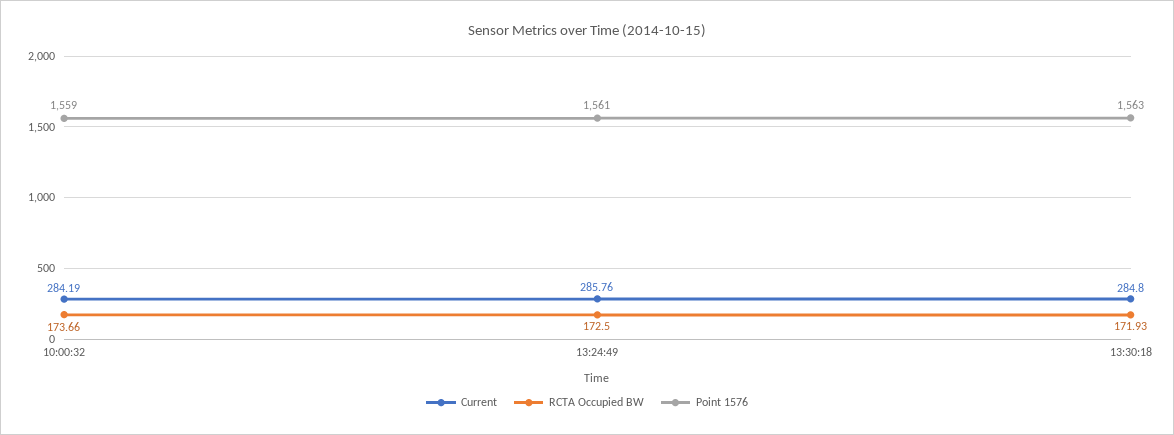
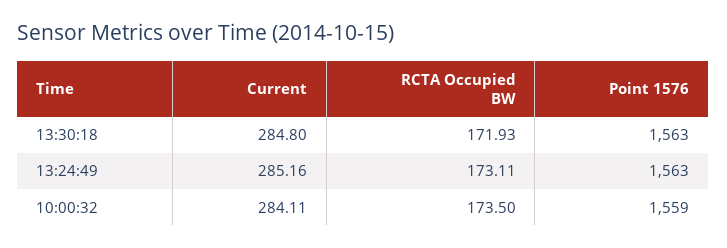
  {
    "Current": {
-     "10:00:32": 284.19,
+     "10:00:32": 284.11,
-     "13:24:49": 285.76,
+     "13:24:49": 285.16,
      "13:30:18": 284.8
    },
    "RCTA Occupied BW": {
-     "10:00:32": 173.66,
+     "10:00:32": 173.5,
-     "13:24:49": 172.5,
+     "13:24:49": 173.11,
      "13:30:18": 171.93
    },
    "Point 1576": {
      "10:00:32": 1559,
-     "13:24:49": 1561,
+     "13:24:49": 1563,
      "13:30:18": 1563
    }
  }

